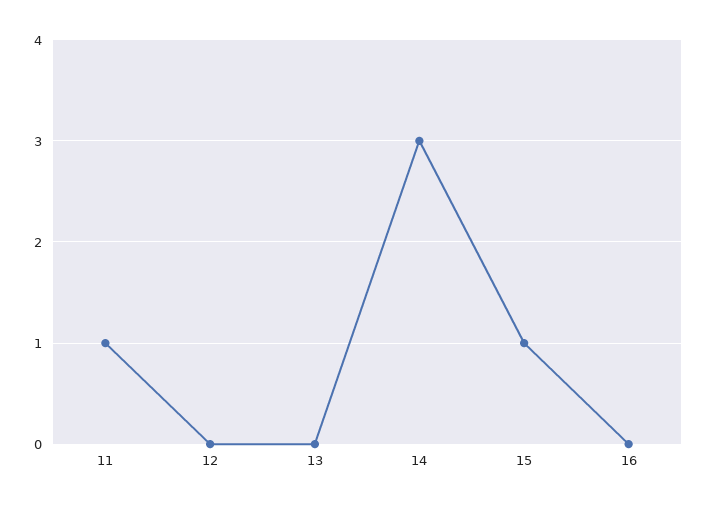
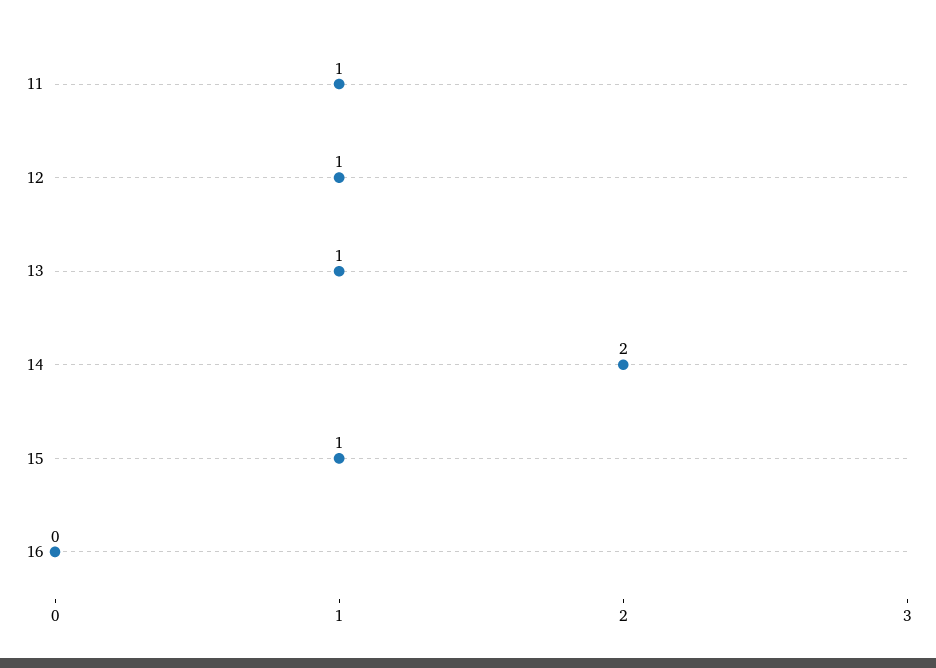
  {
    "11": 1,
-   "12": 0,
+   "12": 1,
-   "13": 0,
+   "13": 1,
-   "14": 3,
+   "14": 2,
    "15": 1,
    "16": 0
  }

